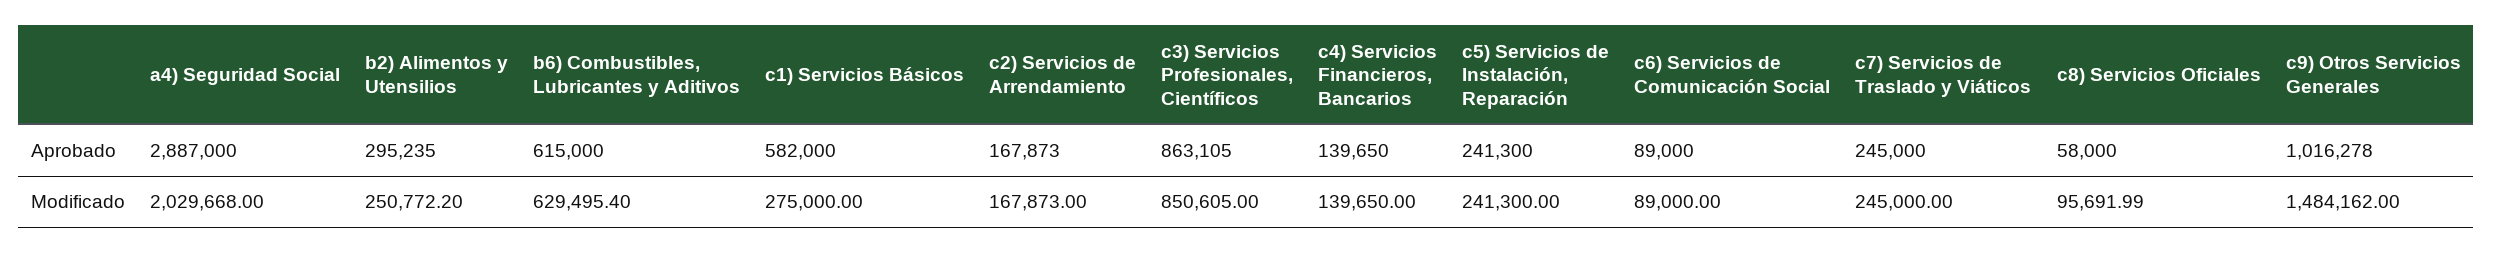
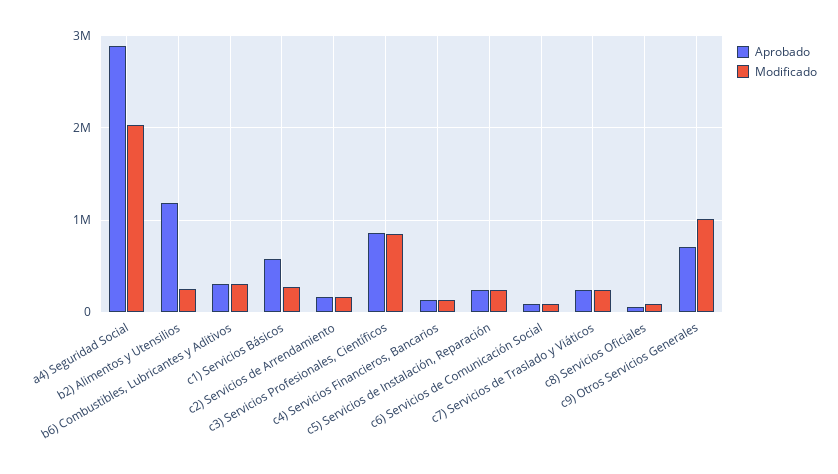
  {
    "Aprobado": {
      "a4) Seguridad Social": 2887000,
-     "b2) Alimentos y Utensilios": 295235,
+     "b2) Alimentos y Utensilios": 1200000,
-     "b6) Combustibles, Lubricantes y Aditivos": 615000,
+     "b6) Combustibles, Lubricantes y Aditivos": 300000,
      "c1) Servicios Básicos": 582000,
      "c2) Servicios de Arrendamiento": 167873,
      "c3) Servicios Profesionales, Científicos": 863105,
      "c4) Servicios Financieros, Bancarios": 139650,
      "c5) Servicios de Instalación, Reparación": 241300,
      "c6) Servicios de Comunicación Social": 89000,
      "c7) Servicios de Traslado y Viáticos": 245000,
      "c8) Servicios Oficiales": 58000,
-     "c9) Otros Servicios Generales": 1016278
+     "c9) Otros Servicios Generales": 700000
    },
    "Modificado": {
      "a4) Seguridad Social": 2029668,
      "b2) Alimentos y Utensilios": 250772.2,
-     "b6) Combustibles, Lubricantes y Aditivos": 629495.4,
+     "b6) Combustibles, Lubricantes y Aditivos": 300000,
      "c1) Servicios Básicos": 275000,
      "c2) Servicios de Arrendamiento": 167873,
      "c3) Servicios Profesionales, Científicos": 850605,
      "c4) Servicios Financieros, Bancarios": 139650,
      "c5) Servicios de Instalación, Reparación": 241300,
      "c6) Servicios de Comunicación Social": 89000,
      "c7) Servicios de Traslado y Viáticos": 245000,
      "c8) Servicios Oficiales": 95691.99,
-     "c9) Otros Servicios Generales": 1484162
+     "c9) Otros Servicios Generales": 1000000
    }
  }

